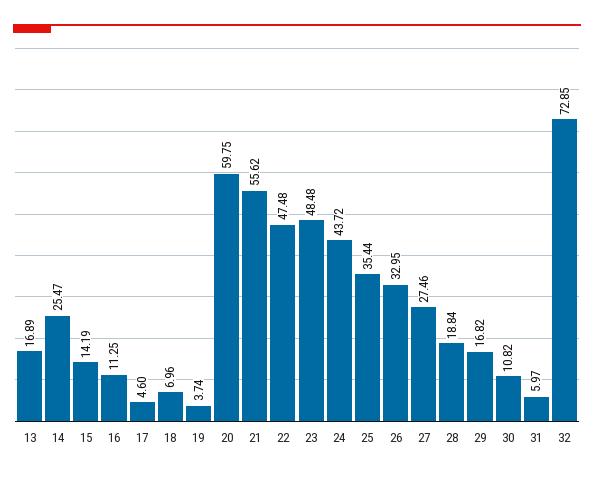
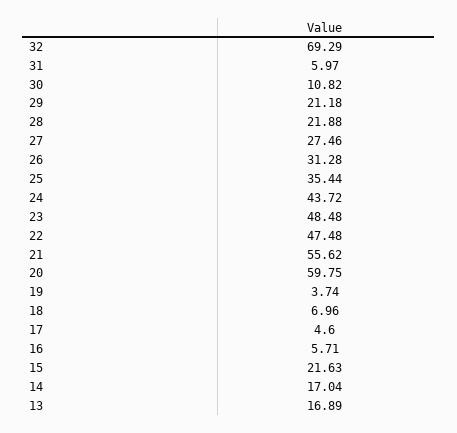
  {
    "13": 16.89,
-   "14": 25.47,
+   "14": 17.04,
-   "15": 14.19,
+   "15": 21.63,
-   "16": 11.25,
+   "16": 5.71,
    "17": 4.6,
    "18": 6.96,
    "19": 3.74,
    "20": 59.75,
    "21": 55.62,
    "22": 47.48,
    "23": 48.48,
    "24": 43.72,
    "25": 35.44,
-   "26": 32.95,
+   "26": 31.28,
    "27": 27.46,
-   "28": 18.84,
+   "28": 21.88,
-   "29": 16.82,
+   "29": 21.18,
    "30": 10.82,
    "31": 5.97,
-   "32": 72.85
+   "32": 69.29
  }

